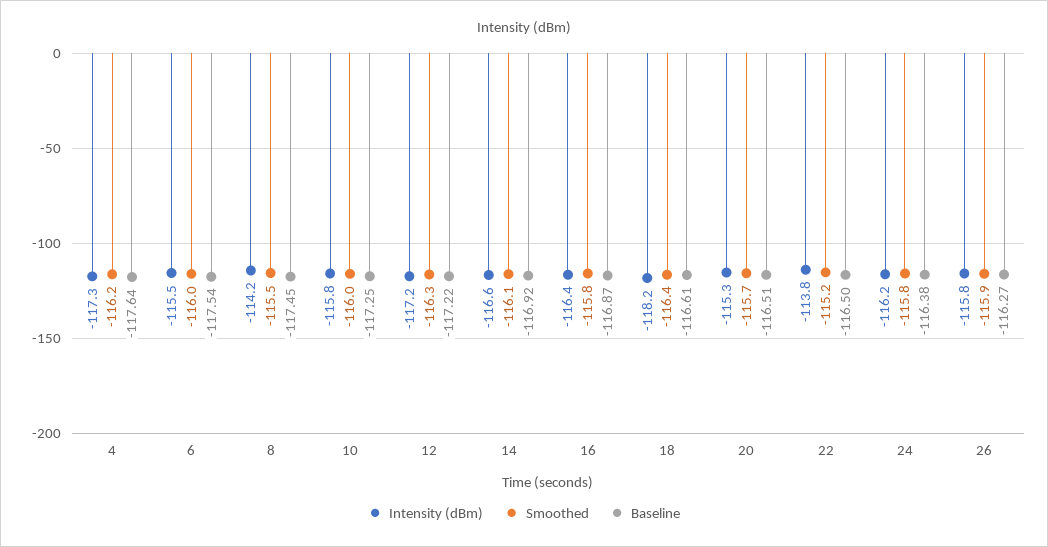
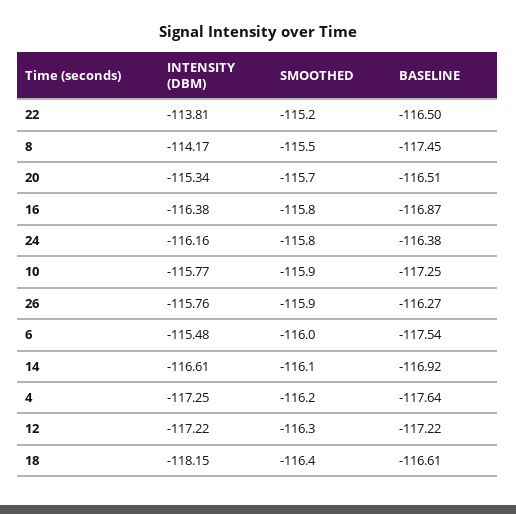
  {
    "Intensity (dBm)": {
      "4": -117.25,
      "6": -115.48,
      "8": -114.17,
      "10": -115.77,
      "12": -117.22,
      "14": -116.61,
      "16": -116.38,
      "18": -118.15,
      "20": -115.34,
      "22": -113.81,
      "24": -116.16,
      "26": -115.76
    },
    "Smoothed": {
      "4": -116.2,
      "6": -116,
      "8": -115.5,
-     "10": -116,
+     "10": -115.9,
      "12": -116.3,
      "14": -116.1,
      "16": -115.8,
      "18": -116.4,
      "20": -115.7,
      "22": -115.2,
      "24": -115.8,
      "26": -115.9
    },
    "Baseline": {
      "4": -117.64,
      "6": -117.54,
      "8": -117.45,
      "10": -117.25,
      "12": -117.22,
      "14": -116.92,
      "16": -116.87,
      "18": -116.61,
      "20": -116.51,
      "22": -116.5,
      "24": -116.38,
      "26": -116.27
    }
  }

